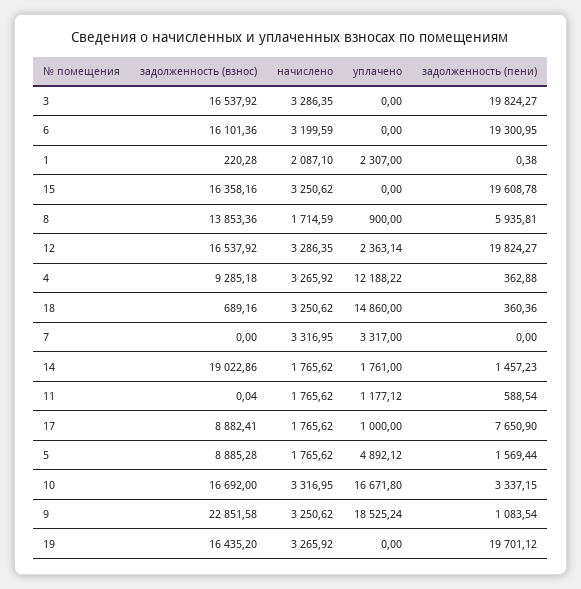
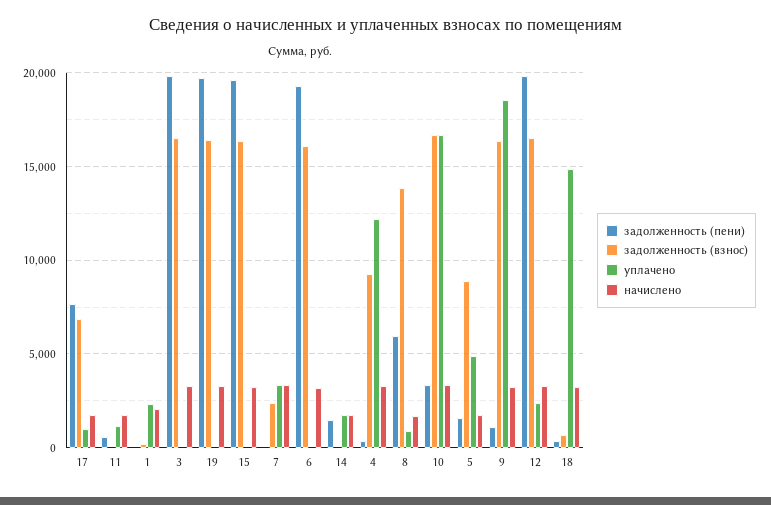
  {
    "задолженность (взнос)": {
      "3": 16537.92,
      "6": 16101.36,
      "1": 220.28,
      "15": 16358.16,
      "8": 13853.36,
      "12": 16537.92,
      "4": 9285.18,
      "18": 689.16,
-     "7": 0,
+     "7": 2500,
-     "14": 19022.86,
+     "14": 0,
      "11": 0.04,
-     "17": 8882.41,
+     "17": 7000,
      "5": 8885.28,
      "10": 16692,
-     "9": 22851.58,
+     "9": 16500,
      "19": 16435.2
    },
    "начислено": {
      "3": 3286.35,
      "6": 3199.59,
      "1": 2087.1,
      "15": 3250.62,
      "8": 1714.59,
      "12": 3286.35,
      "4": 3265.92,
      "18": 3250.62,
      "7": 3316.95,
      "14": 1765.62,
      "11": 1765.62,
      "17": 1765.62,
      "5": 1765.62,
      "10": 3316.95,
      "9": 3250.62,
      "19": 3265.92
    },
    "уплачено": {
      "3": 0,
      "6": 0,
      "1": 2307,
      "15": 0,
      "8": 900,
      "12": 2363.14,
      "4": 12188.22,
      "18": 14860,
      "7": 3317,
      "14": 1761,
      "11": 1177.12,
      "17": 1000,
      "5": 4892.12,
      "10": 16671.8,
      "9": 18525.24,
      "19": 0
    },
    "задолженность (пени)": {
      "3": 19824.27,
      "6": 19300.95,
      "1": 0.38,
      "15": 19608.78,
      "8": 5935.81,
      "12": 19824.27,
      "4": 362.88,
      "18": 360.36,
      "7": 0,
      "14": 1457.23,
      "11": 588.54,
      "17": 7650.9,
      "5": 1569.44,
      "10": 3337.15,
      "9": 1083.54,
      "19": 19701.12
    }
  }

